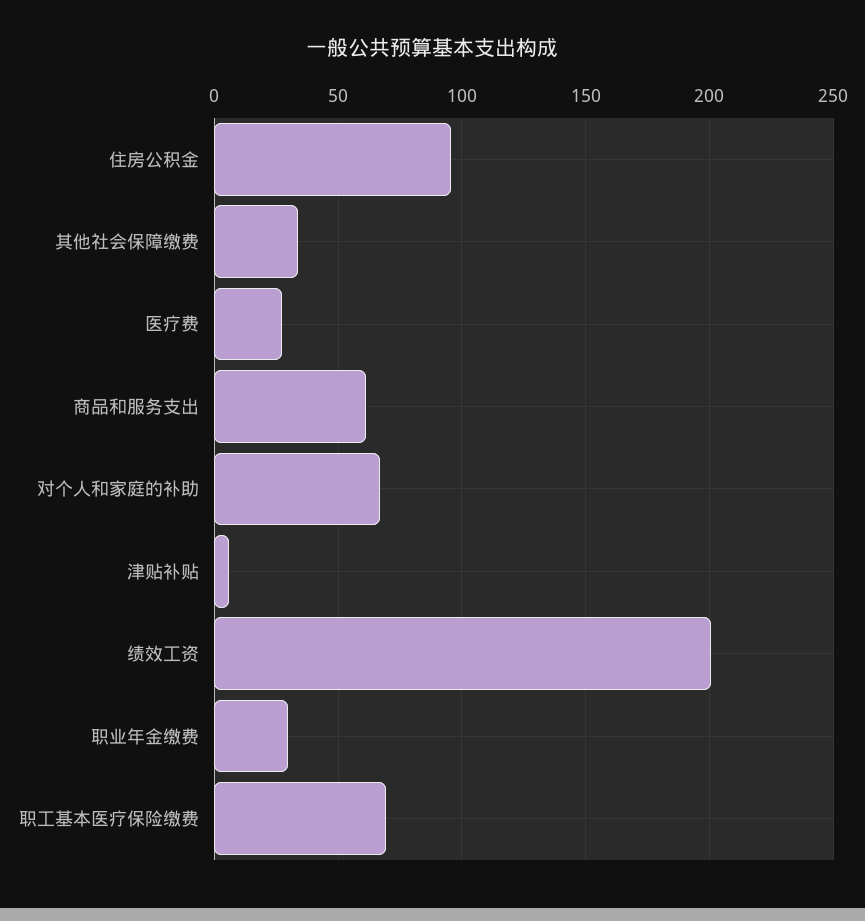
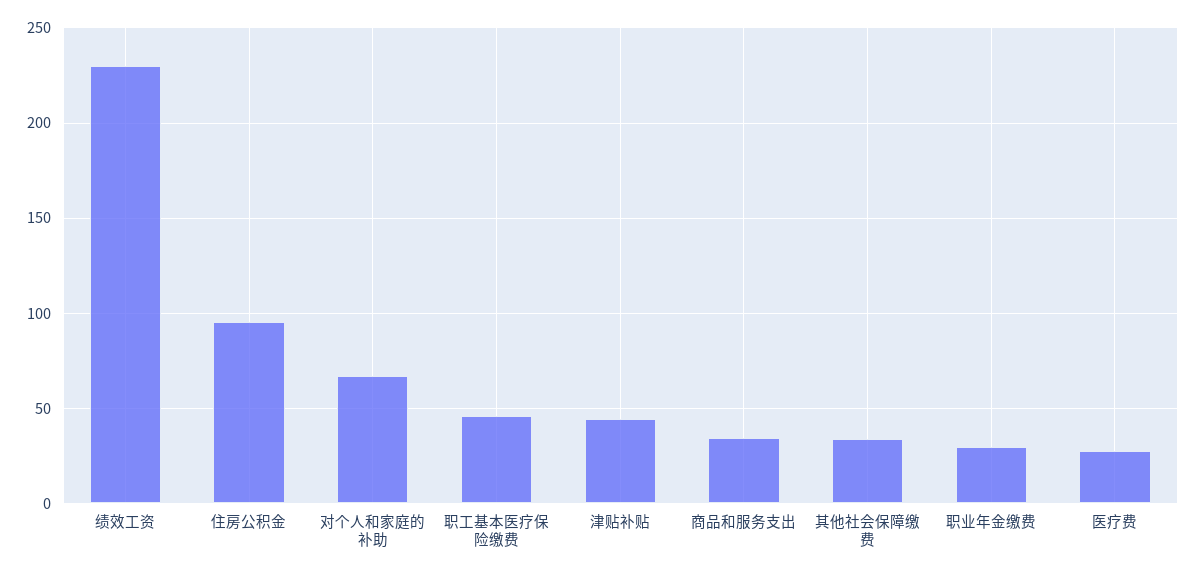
  {
    "住房公积金": 95,
    "其他社会保障缴费": 35,
    "医疗费": 25,
-   "商品和服务支出": 60,
+   "商品和服务支出": 35,
    "对个人和家庭的补助": 65,
-   "津贴补贴": 5,
+   "津贴补贴": 45,
-   "绩效工资": 200,
+   "绩效工资": 230,
    "职业年金缴费": 30,
-   "职工基本医疗保险缴费": 70
+   "职工基本医疗保险缴费": 45
  }

